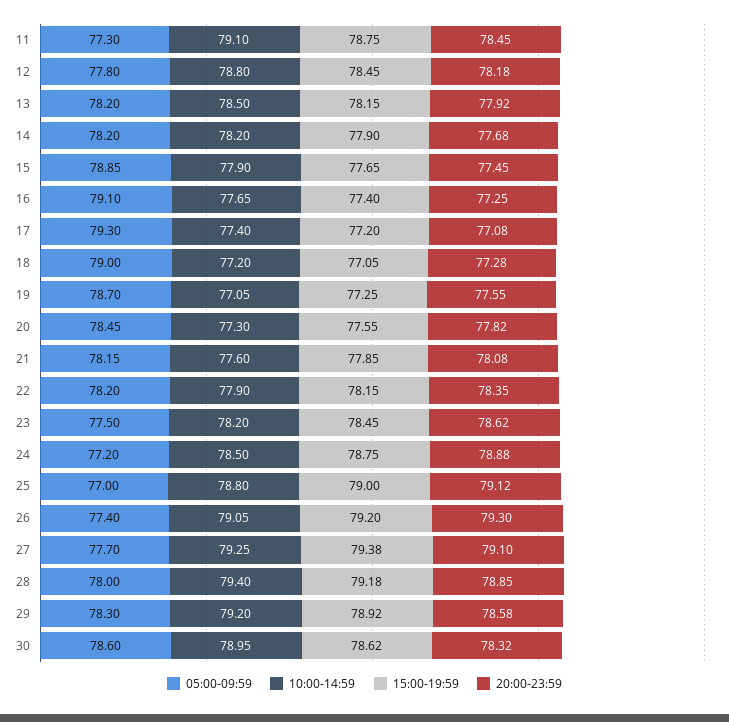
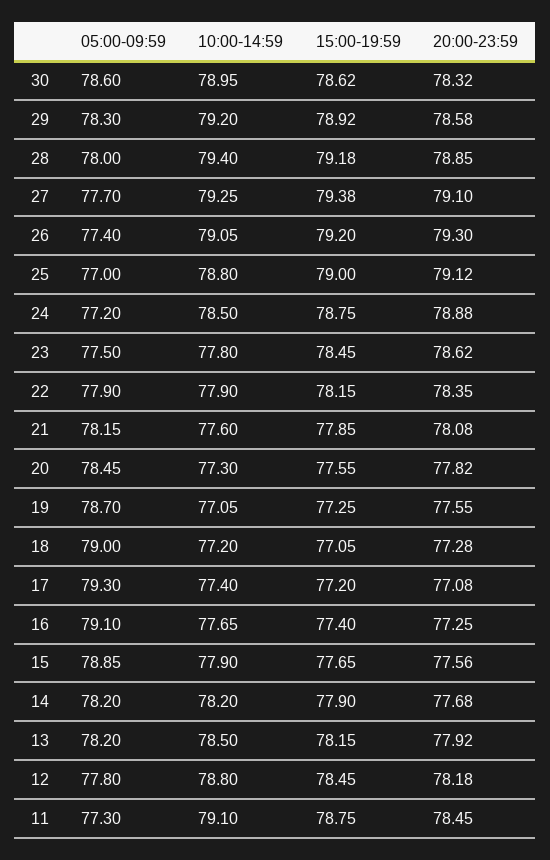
  {
    "05:00-09:59": {
      "11": 77.3,
      "12": 77.8,
      "13": 78.2,
      "14": 78.2,
      "15": 78.85,
      "16": 79.1,
      "17": 79.3,
      "18": 79,
      "19": 78.7,
      "20": 78.45,
      "21": 78.15,
-     "22": 78.2,
+     "22": 77.9,
      "23": 77.5,
      "24": 77.2,
      "25": 77,
      "26": 77.4,
      "27": 77.7,
      "28": 78,
      "29": 78.3,
      "30": 78.6
    },
    "10:00-14:59": {
      "11": 79.1,
      "12": 78.8,
      "13": 78.5,
      "14": 78.2,
      "15": 77.9,
      "16": 77.65,
      "17": 77.4,
      "18": 77.2,
      "19": 77.05,
      "20": 77.3,
      "21": 77.6,
      "22": 77.9,
-     "23": 78.2,
+     "23": 77.8,
      "24": 78.5,
      "25": 78.8,
      "26": 79.05,
      "27": 79.25,
      "28": 79.4,
      "29": 79.2,
      "30": 78.95
    },
    "15:00-19:59": {
      "11": 78.75,
      "12": 78.45,
      "13": 78.15,
      "14": 77.9,
      "15": 77.65,
      "16": 77.4,
      "17": 77.2,
      "18": 77.05,
      "19": 77.25,
      "20": 77.55,
      "21": 77.85,
      "22": 78.15,
      "23": 78.45,
      "24": 78.75,
      "25": 79,
      "26": 79.2,
      "27": 79.38,
      "28": 79.18,
      "29": 78.92,
      "30": 78.62
    },
    "20:00-23:59": {
      "11": 78.45,
      "12": 78.18,
      "13": 77.92,
      "14": 77.68,
-     "15": 77.45,
+     "15": 77.56,
      "16": 77.25,
      "17": 77.08,
      "18": 77.28,
      "19": 77.55,
      "20": 77.82,
      "21": 78.08,
      "22": 78.35,
      "23": 78.62,
      "24": 78.88,
      "25": 79.12,
      "26": 79.3,
      "27": 79.1,
      "28": 78.85,
      "29": 78.58,
      "30": 78.32
    }
  }

